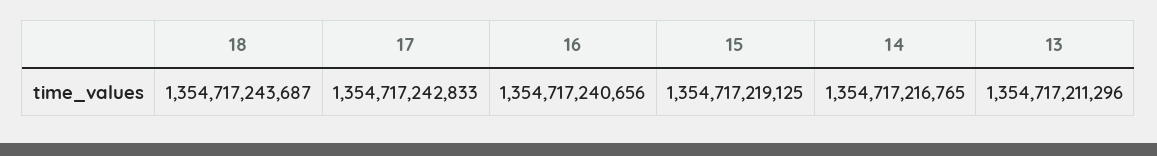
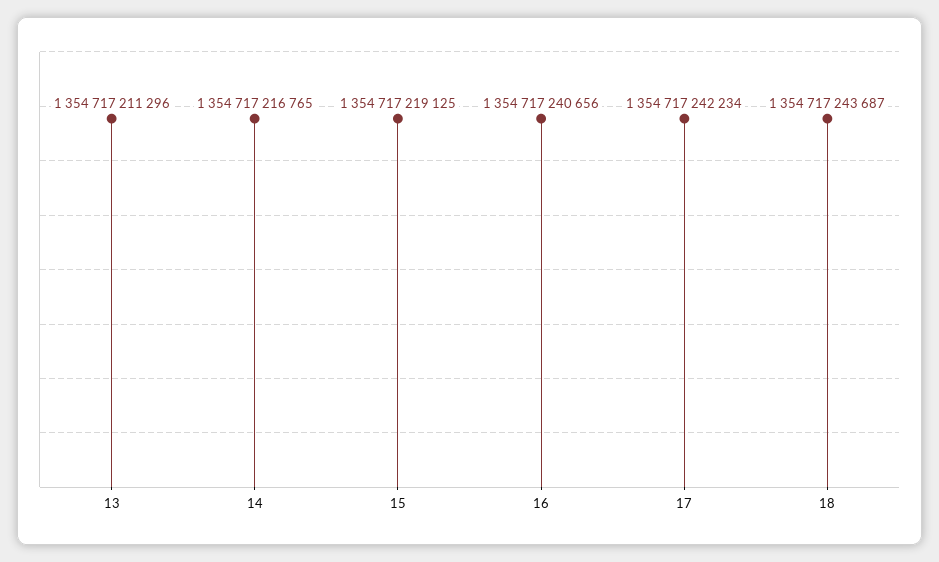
  {
    "18": 1354717243687,
-   "17": 1354717242833,
+   "17": 1354717242234,
    "16": 1354717240656,
    "15": 1354717219125,
    "14": 1354717216765,
    "13": 1354717211296
  }

